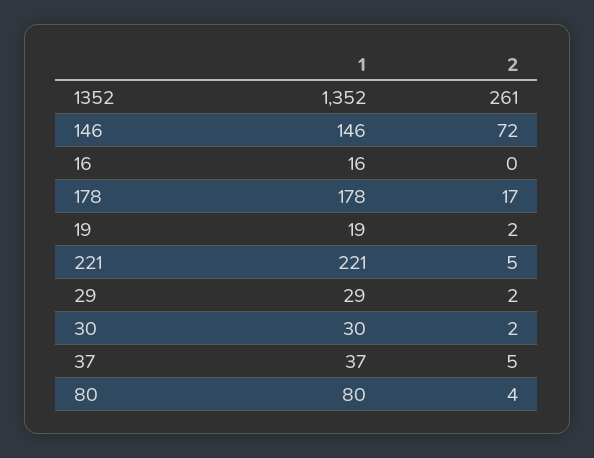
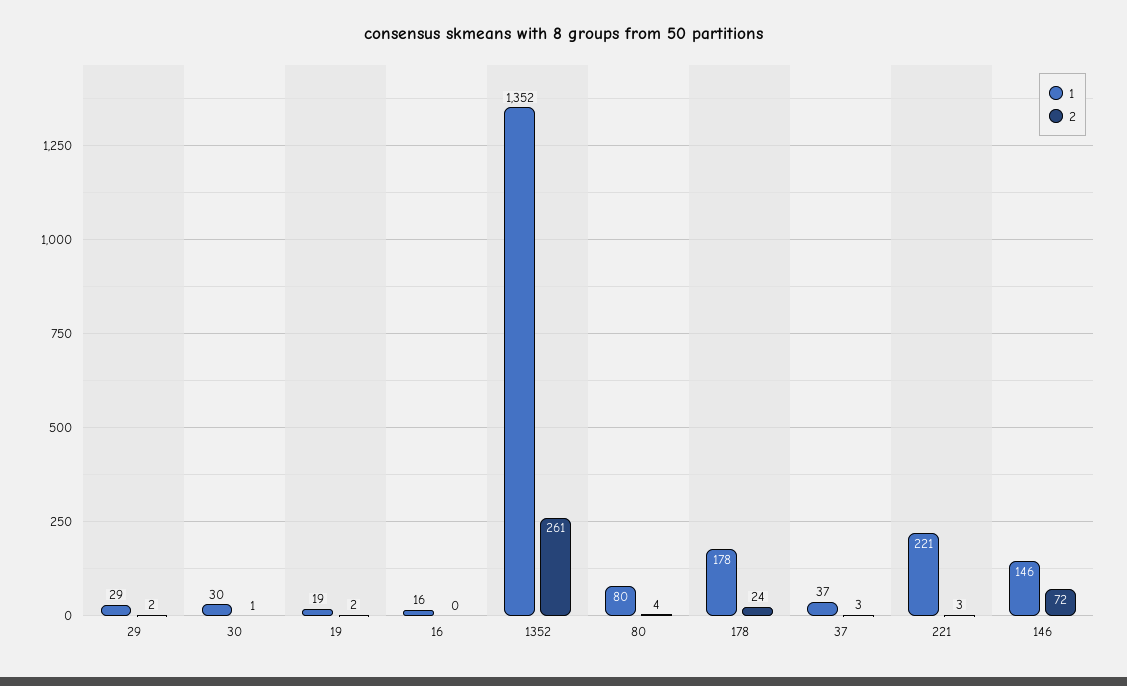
  {
    "1": {
      "1352": 1352,
      "146": 146,
      "16": 16,
      "178": 178,
      "19": 19,
      "221": 221,
      "29": 29,
      "30": 30,
      "37": 37,
      "80": 80
    },
    "2": {
      "1352": 261,
      "146": 72,
      "16": 0,
-     "178": 17,
+     "178": 24,
      "19": 2,
-     "221": 5,
+     "221": 3,
      "29": 2,
-     "30": 2,
+     "30": 1,
-     "37": 5,
+     "37": 3,
      "80": 4
    }
  }

